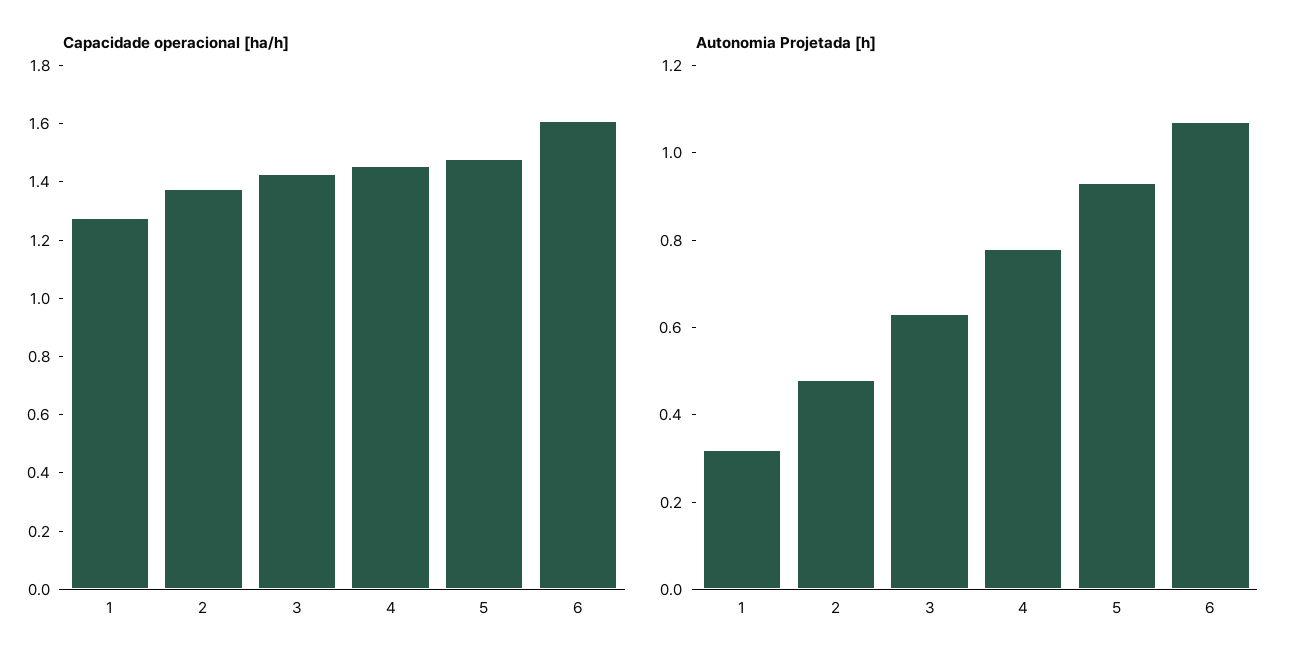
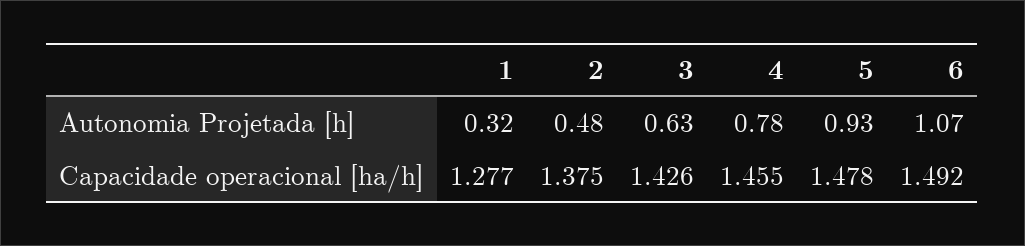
  {
    "Capacidade operacional [ha/h]": {
      "1": 1.277,
      "2": 1.375,
      "3": 1.426,
      "4": 1.455,
      "5": 1.478,
-     "6": 1.6
+     "6": 1.492
    },
    "Autonomia Projetada [h]": {
      "1": 0.32,
      "2": 0.48,
      "3": 0.63,
      "4": 0.78,
      "5": 0.93,
      "6": 1.07
    }
  }

